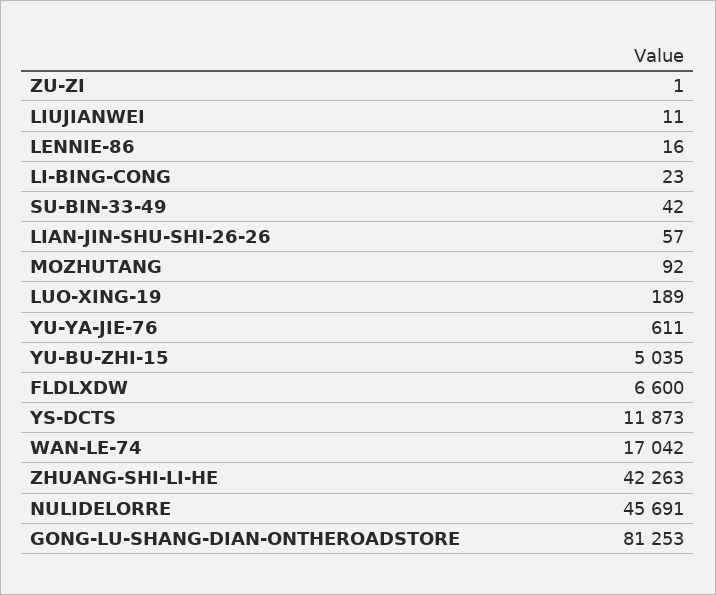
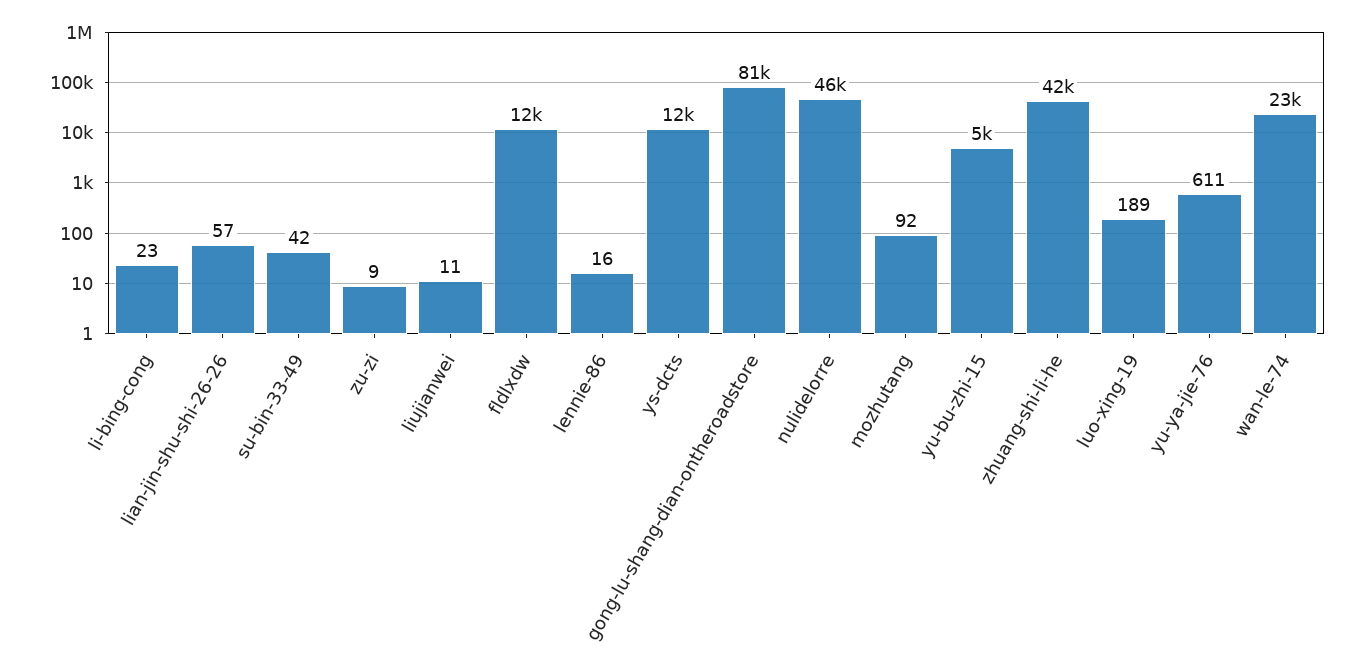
  {
-   "ZU-ZI": 1,
+   "ZU-ZI": 9,
    "LIUJIANWEI": 11,
    "LENNIE-86": 16,
    "LI-BING-CONG": 23,
    "SU-BIN-33-49": 42,
    "LIAN-JIN-SHU-SHI-26-26": 57,
    "MOZHUTANG": 92,
    "LUO-XING-19": 189,
    "YU-YA-JIE-76": 611,
    "YU-BU-ZHI-15": 5035,
-   "FLDLXDW": 6600,
+   "FLDLXDW": 12000,
    "YS-DCTS": 11873,
-   "WAN-LE-74": 17042,
+   "WAN-LE-74": 23000,
    "ZHUANG-SHI-LI-HE": 42263,
    "NULIDELORRE": 45691,
    "GONG-LU-SHANG-DIAN-ONTHEROADSTORE": 81253
  }

